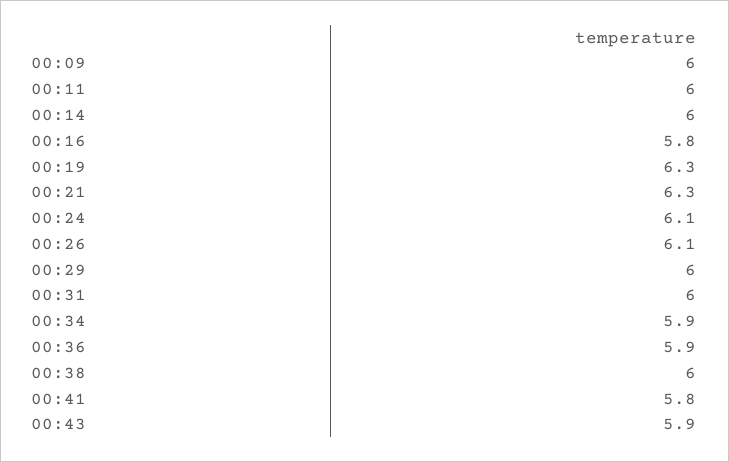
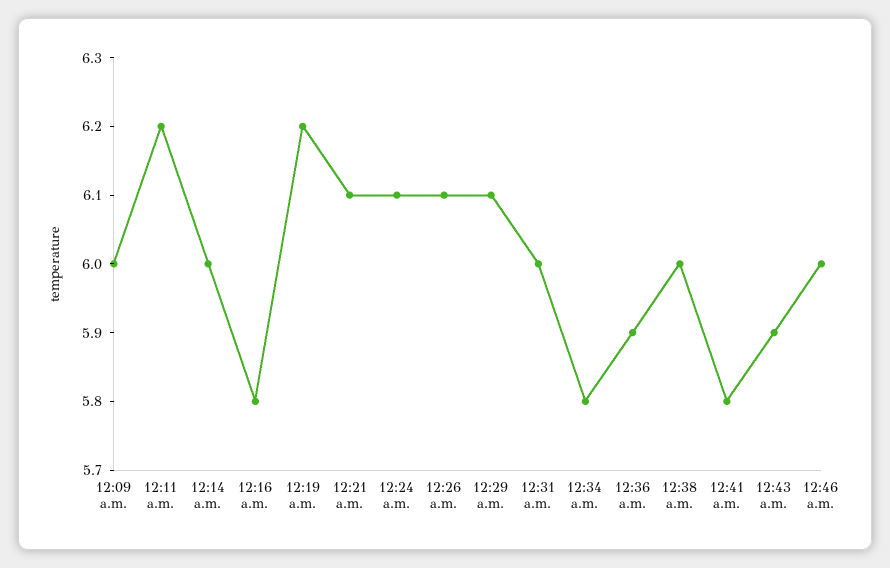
  {
    "00:09": 6,
-   "00:11": 6,
+   "00:11": 6.2,
    "00:14": 6,
    "00:16": 5.8,
-   "00:19": 6.3,
+   "00:19": 6.2,
-   "00:21": 6.3,
+   "00:21": 6.1,
    "00:24": 6.1,
    "00:26": 6.1,
-   "00:29": 6,
+   "00:29": 6.1,
    "00:31": 6,
-   "00:34": 5.9,
+   "00:34": 5.8,
    "00:36": 5.9,
    "00:38": 6,
    "00:41": 5.8,
-   "00:43": 5.9
+   "00:43": 5.9,
+   "12:46 a.m.": 6
  }

